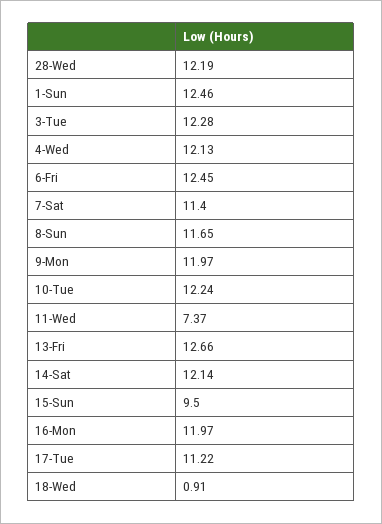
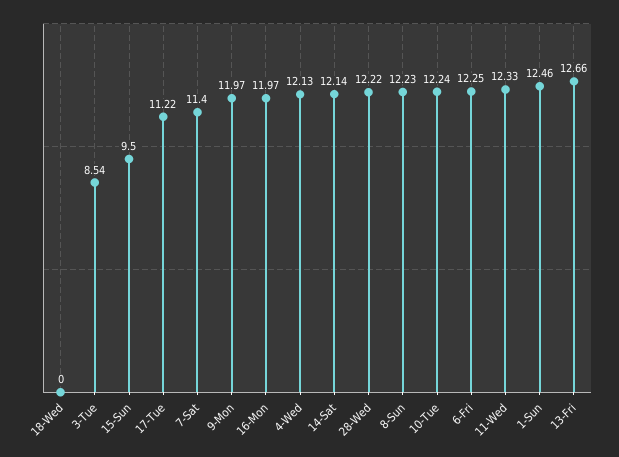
  {
-   "28-Wed": 12.19,
+   "28-Wed": 12.22,
    "1-Sun": 12.46,
-   "3-Tue": 12.28,
+   "3-Tue": 8.54,
    "4-Wed": 12.13,
-   "6-Fri": 12.45,
+   "6-Fri": 12.25,
    "7-Sat": 11.4,
-   "8-Sun": 11.65,
+   "8-Sun": 12.23,
    "9-Mon": 11.97,
    "10-Tue": 12.24,
-   "11-Wed": 7.37,
+   "11-Wed": 12.33,
    "13-Fri": 12.66,
    "14-Sat": 12.14,
    "15-Sun": 9.5,
    "16-Mon": 11.97,
    "17-Tue": 11.22,
-   "18-Wed": 0.91
+   "18-Wed": 0
  }

